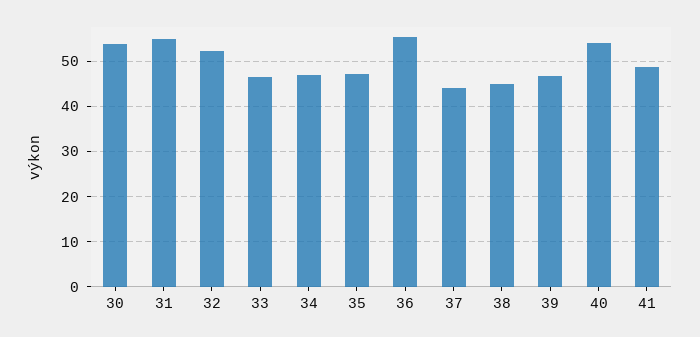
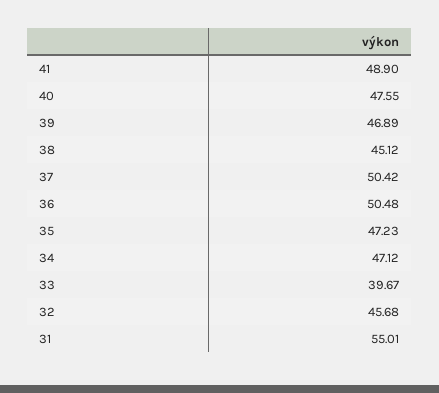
  {
-   "30": 54,
    "31": 55.01,
-   "32": 52,
+   "32": 45.68,
-   "33": 46,
+   "33": 39.67,
    "34": 47.12,
    "35": 47.23,
-   "36": 56,
+   "36": 50.48,
-   "37": 44,
+   "37": 50.42,
    "38": 45.12,
    "39": 46.89,
-   "40": 54,
+   "40": 47.55,
    "41": 48.9
  }

